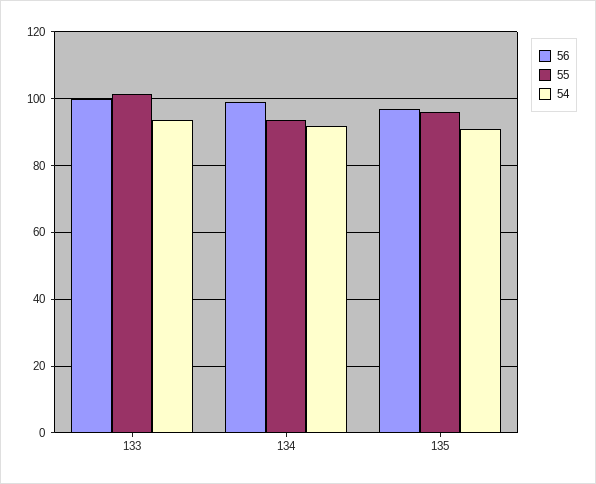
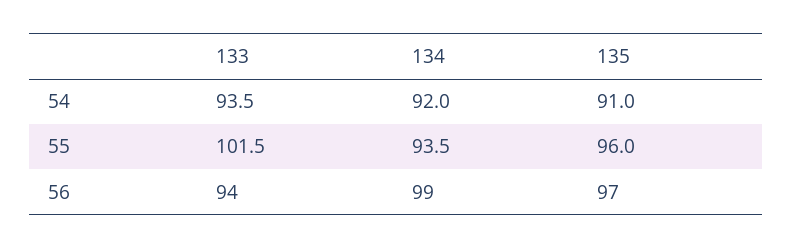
  {
    "56": {
-     "133": 100,
+     "133": 94,
      "134": 99,
      "135": 97
    },
    "55": {
      "133": 101.5,
      "134": 93.5,
      "135": 96
    },
    "54": {
      "133": 93.5,
      "134": 92,
      "135": 91
    }
  }

